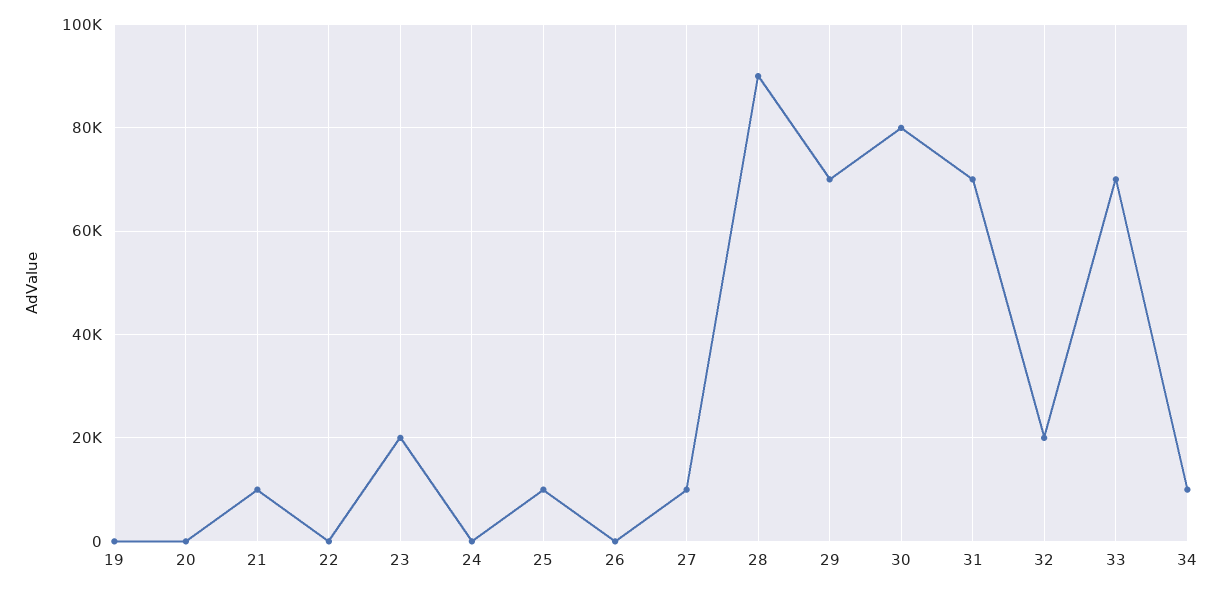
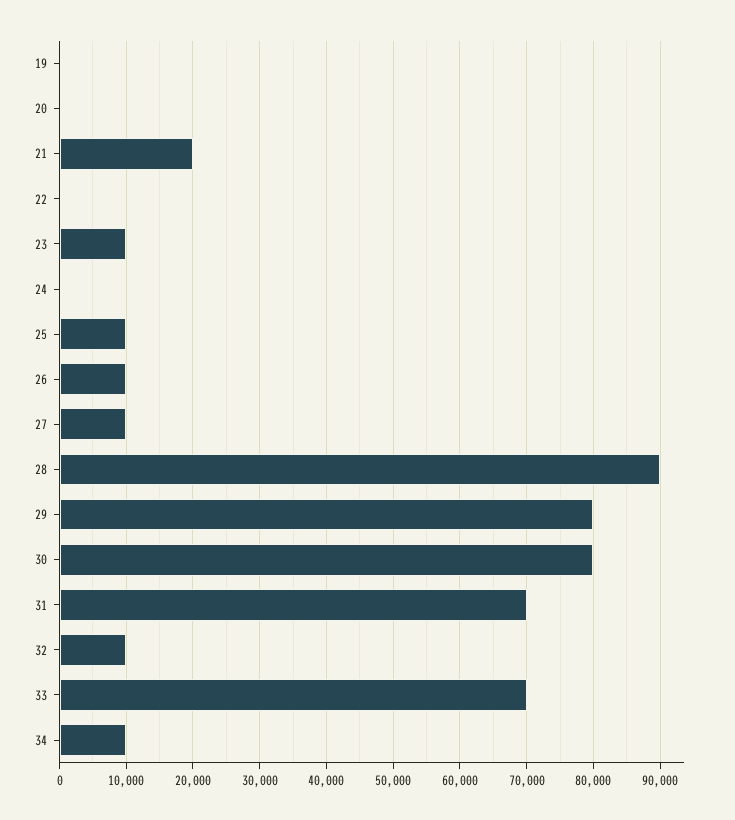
  {
    "19": 0,
    "20": 0,
-   "21": 10000,
+   "21": 20000,
    "22": 0,
-   "23": 20000,
+   "23": 10000,
    "24": 0,
    "25": 10000,
-   "26": 0,
+   "26": 10000,
    "27": 10000,
    "28": 90000,
-   "29": 70000,
+   "29": 80000,
    "30": 80000,
    "31": 70000,
-   "32": 20000,
+   "32": 10000,
    "33": 70000,
    "34": 10000
  }

